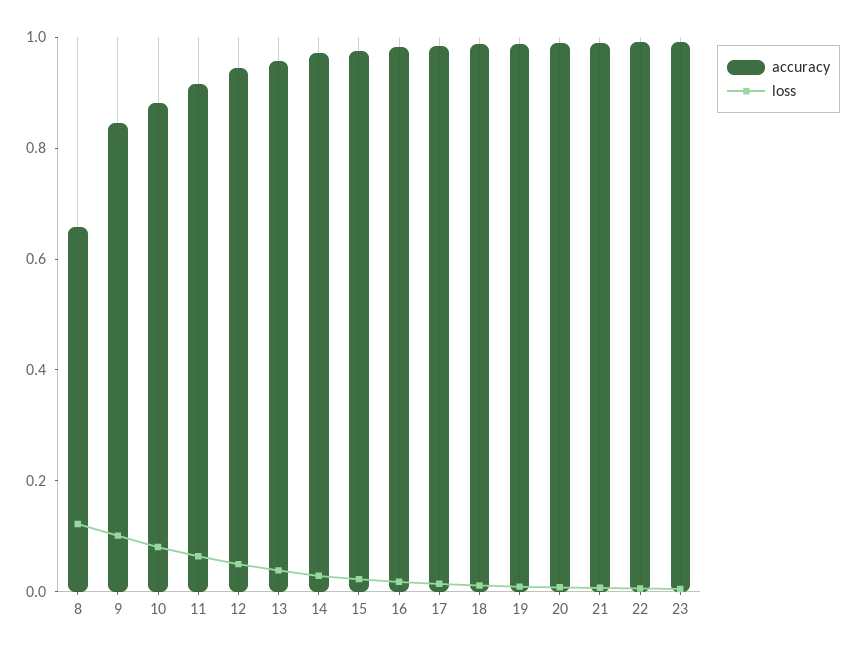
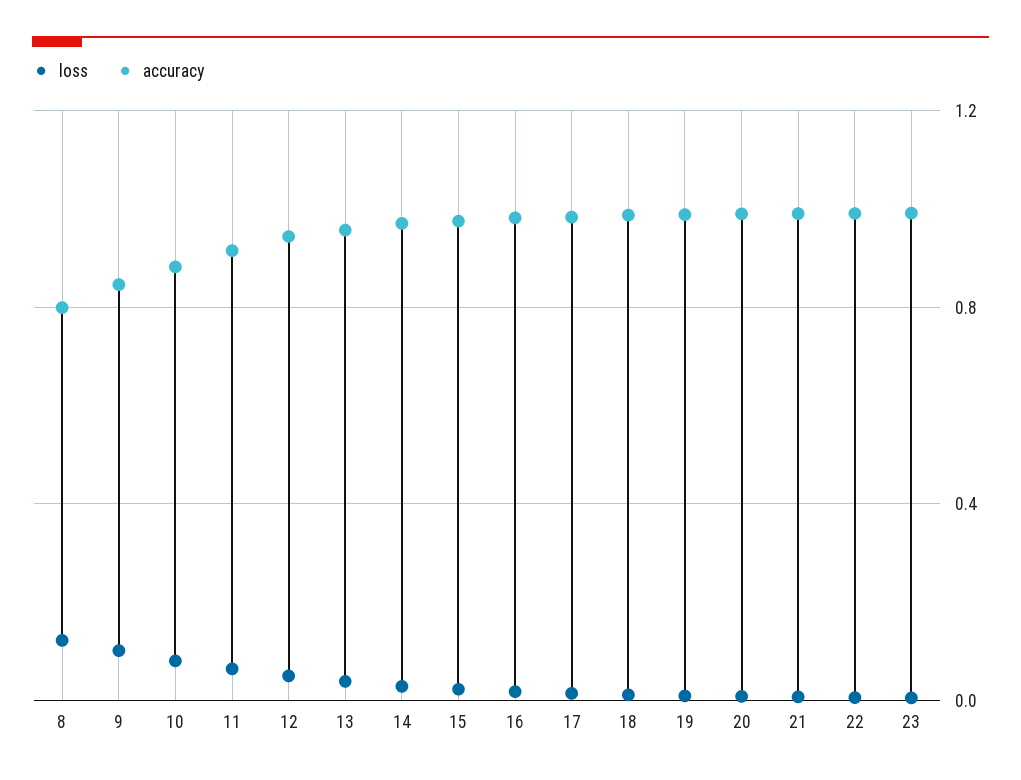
  {
    "accuracy": {
-     "8": 0.65,
+     "8": 0.8,
      "9": 0.85,
      "10": 0.9,
      "11": 0.9,
      "12": 0.95,
      "13": 0.95,
      "14": 0.95,
      "15": 1,
      "16": 1,
      "17": 1,
      "18": 1,
      "19": 1,
      "20": 1,
      "21": 1,
      "22": 1,
      "23": 1
    },
    "loss": {
      "8": 0.1,
      "9": 0.1,
      "10": 0.1,
      "11": 0.05,
      "12": 0.05,
      "13": 0.05,
      "14": 0.05,
      "15": 0,
      "16": 0,
      "17": 0,
      "18": 0,
      "19": 0,
      "20": 0,
      "21": 0,
      "22": 0,
      "23": 0
    }
  }

